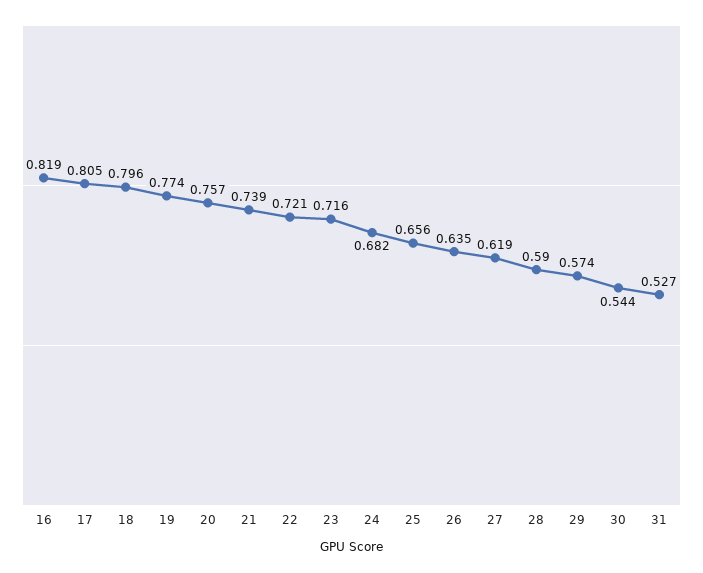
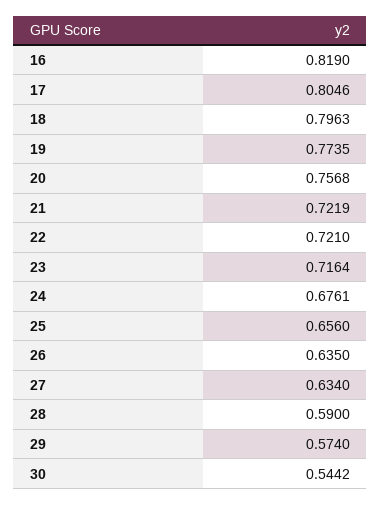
  {
    "16": 0.819,
    "17": 0.8046,
    "18": 0.7963,
    "19": 0.7735,
    "20": 0.7568,
-   "21": 0.739,
+   "21": 0.7219,
    "22": 0.721,
    "23": 0.7164,
-   "24": 0.682,
+   "24": 0.6761,
    "25": 0.656,
    "26": 0.635,
-   "27": 0.619,
+   "27": 0.634,
    "28": 0.59,
    "29": 0.574,
-   "30": 0.5442,
+   "30": 0.5442
-   "31": 0.527
  }

